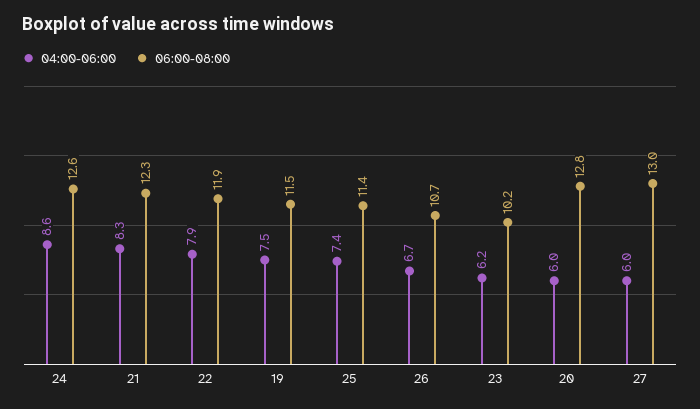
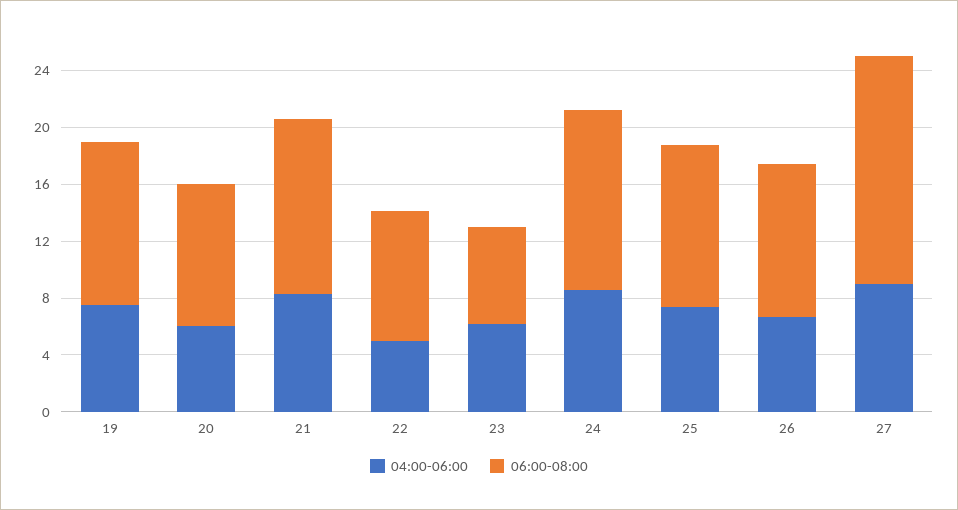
  {
    "04:00-06:00": {
      "24": 8.6,
      "21": 8.3,
-     "22": 7.9,
+     "22": 5,
      "19": 7.5,
      "25": 7.4,
      "26": 6.7,
      "23": 6.2,
      "20": 6,
-     "27": 6
+     "27": 9
    },
    "06:00-08:00": {
      "24": 12.6,
      "21": 12.3,
-     "22": 11.9,
+     "22": 9,
      "19": 11.5,
      "25": 11.4,
      "26": 10.7,
-     "23": 10.2,
+     "23": 7,
-     "20": 12.8,
+     "20": 10,
-     "27": 13
+     "27": 16
    }
  }

